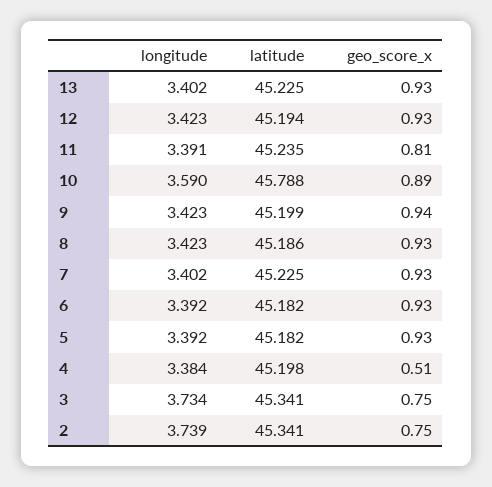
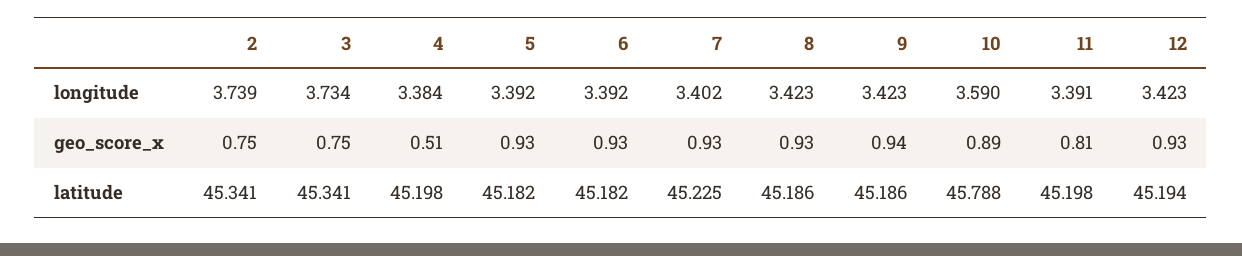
  {
    "longitude": {
-     "13": 3.402,
      "12": 3.423,
      "11": 3.391,
      "10": 3.59,
      "9": 3.423,
      "8": 3.423,
      "7": 3.402,
      "6": 3.392,
      "5": 3.392,
      "4": 3.384,
      "3": 3.734,
      "2": 3.739
    },
    "latitude": {
-     "13": 45.225,
      "12": 45.194,
-     "11": 45.235,
+     "11": 45.198,
      "10": 45.788,
-     "9": 45.199,
+     "9": 45.186,
      "8": 45.186,
      "7": 45.225,
      "6": 45.182,
      "5": 45.182,
      "4": 45.198,
      "3": 45.341,
      "2": 45.341
    },
    "geo_score_x": {
-     "13": 0.93,
      "12": 0.93,
      "11": 0.81,
      "10": 0.89,
      "9": 0.94,
      "8": 0.93,
      "7": 0.93,
      "6": 0.93,
      "5": 0.93,
      "4": 0.51,
      "3": 0.75,
      "2": 0.75
    }
  }

